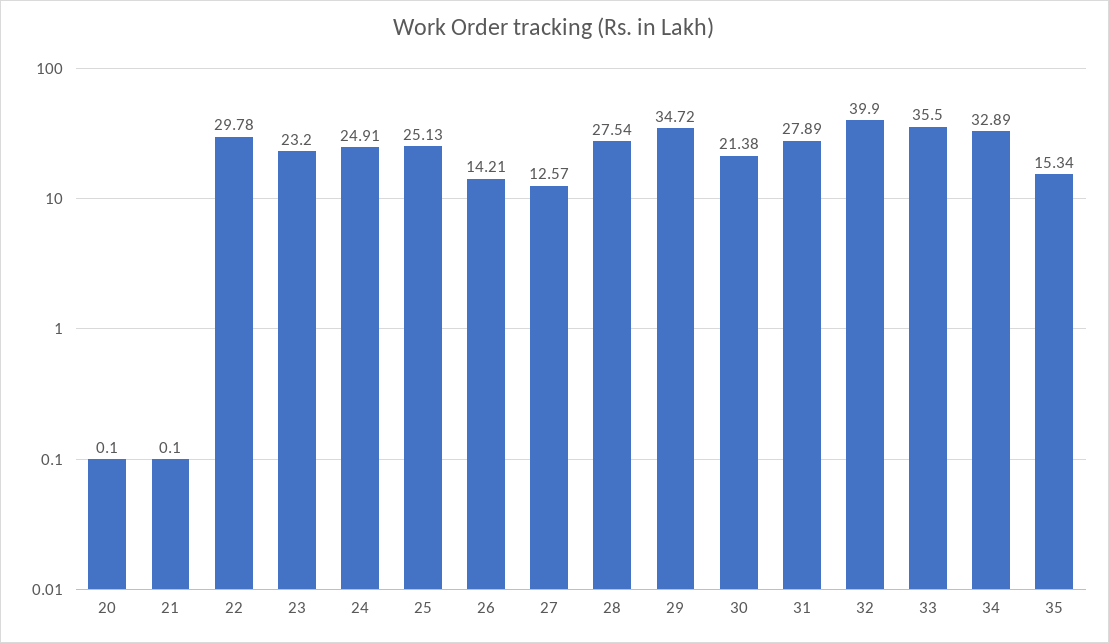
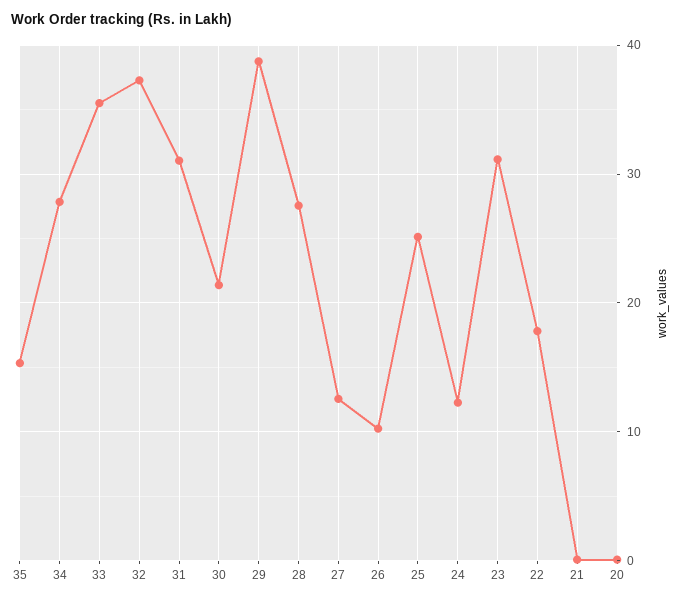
  {
    "20": 0.1,
    "21": 0.1,
-   "22": 29.78,
+   "22": 18,
-   "23": 23.2,
+   "23": 31,
-   "24": 24.91,
+   "24": 12,
    "25": 25.13,
-   "26": 14.21,
+   "26": 10,
    "27": 12.57,
    "28": 27.54,
-   "29": 34.72,
+   "29": 39,
    "30": 21.38,
-   "31": 27.89,
+   "31": 31,
-   "32": 39.9,
+   "32": 37,
    "33": 35.5,
-   "34": 32.89,
+   "34": 28,
    "35": 15.34
  }

